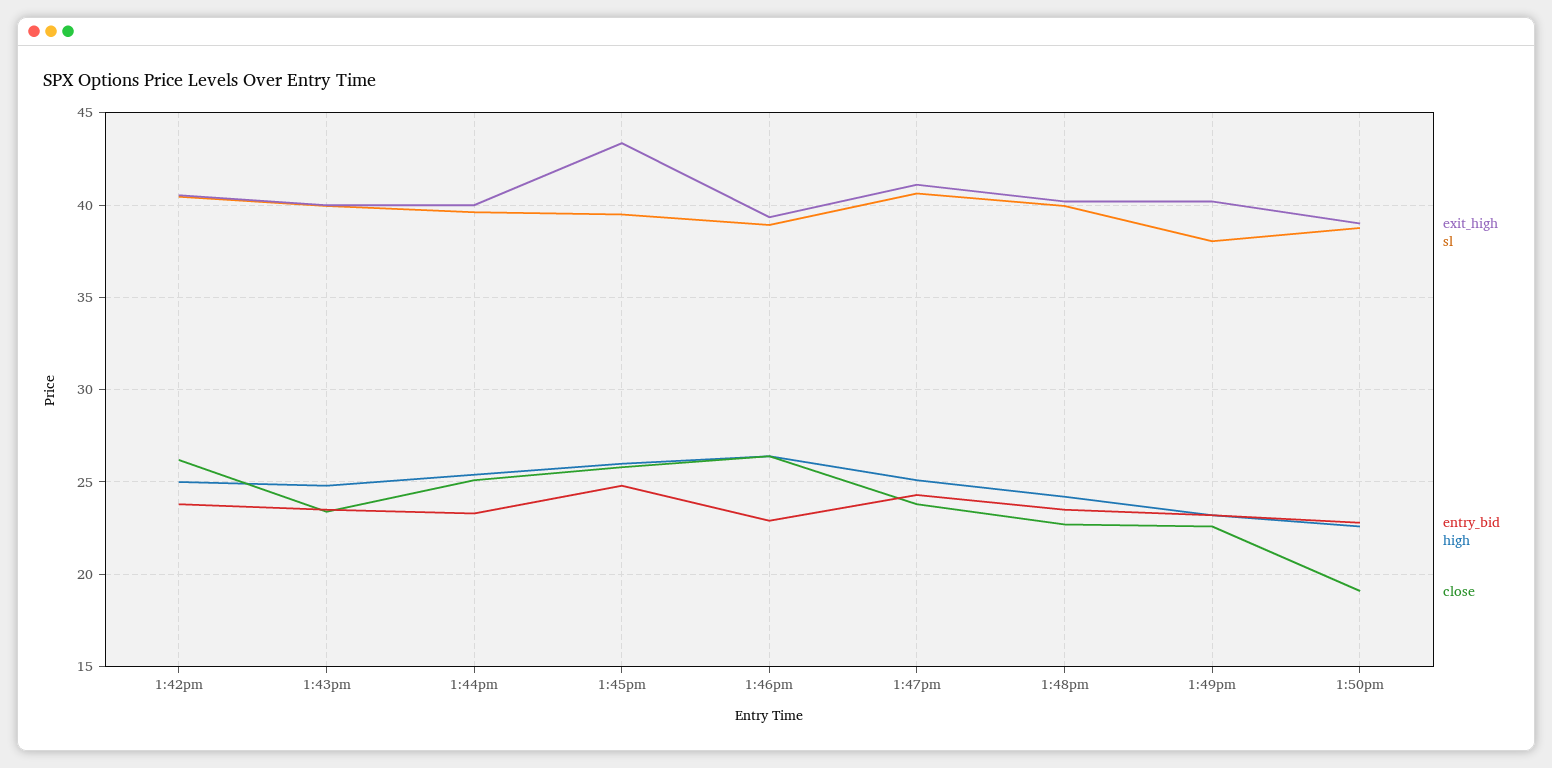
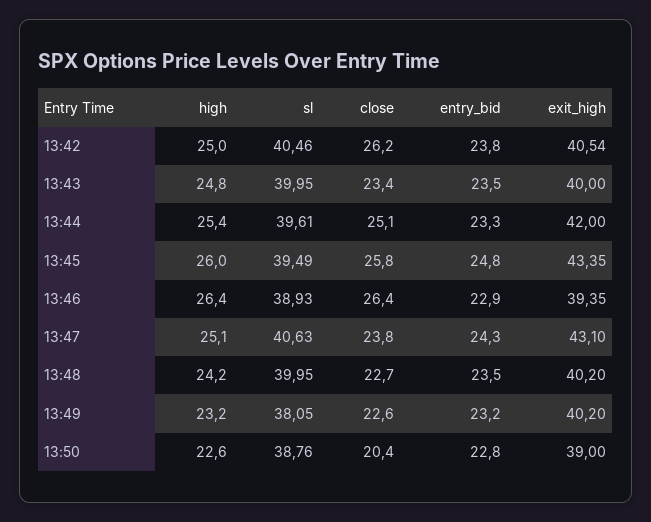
  {
    "exit_high": {
      "1:42pm": 40.54,
      "1:43pm": 40,
-     "1:44pm": 40,
+     "1:44pm": 42,
      "1:45pm": 43.35,
      "1:46pm": 39.35,
-     "1:47pm": 41,
+     "1:47pm": 43.1,
      "1:48pm": 40.2,
      "1:49pm": 40.2,
      "1:50pm": 39
    },
    "sl": {
      "1:42pm": 40.46,
      "1:43pm": 39.95,
      "1:44pm": 39.61,
      "1:45pm": 39.49,
      "1:46pm": 38.93,
      "1:47pm": 40.63,
      "1:48pm": 39.95,
      "1:49pm": 38.05,
      "1:50pm": 38.76
    },
    "entry_bid": {
      "1:42pm": 23.8,
      "1:43pm": 23.5,
      "1:44pm": 23.3,
      "1:45pm": 24.8,
      "1:46pm": 22.9,
      "1:47pm": 24.3,
      "1:48pm": 23.5,
      "1:49pm": 23.2,
      "1:50pm": 22.8
    },
    "high": {
      "1:42pm": 25,
      "1:43pm": 24.8,
      "1:44pm": 25.4,
      "1:45pm": 26,
      "1:46pm": 26.4,
      "1:47pm": 25.1,
      "1:48pm": 24.2,
      "1:49pm": 23.2,
      "1:50pm": 22.6
    },
    "close": {
      "1:42pm": 26.2,
      "1:43pm": 23.4,
      "1:44pm": 25.1,
      "1:45pm": 25.8,
      "1:46pm": 26.4,
      "1:47pm": 23.8,
      "1:48pm": 22.7,
      "1:49pm": 22.6,
-     "1:50pm": 19
+     "1:50pm": 20.4
    }
  }

